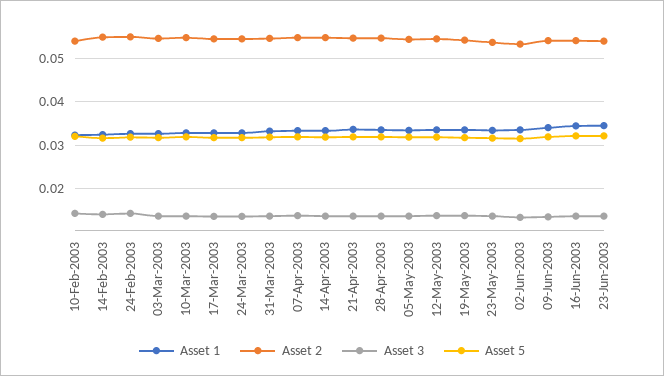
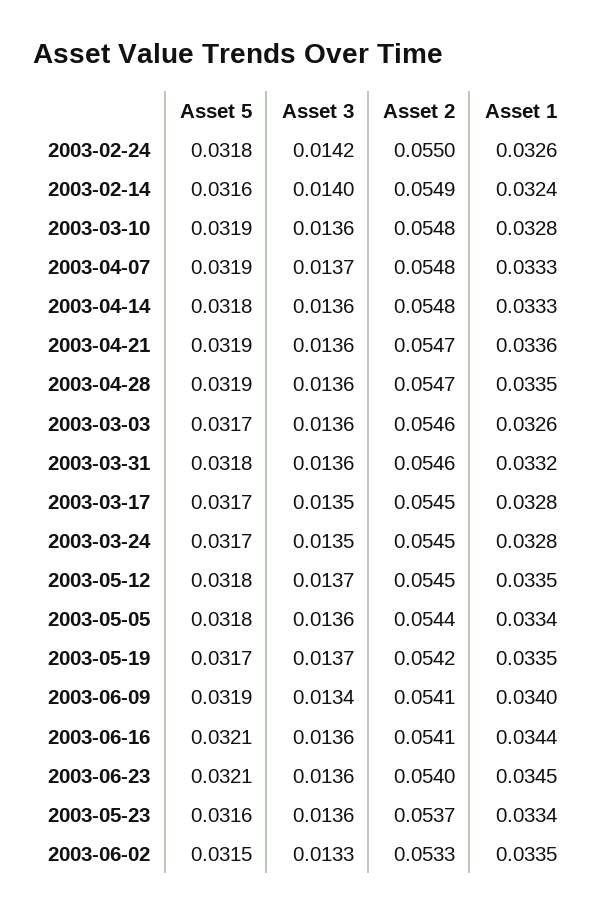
  {
    "Asset 1": {
-     "10-Feb-2003": 0.032,
      "14-Feb-2003": 0.0324,
      "24-Feb-2003": 0.0326,
      "03-Mar-2003": 0.0326,
      "10-Mar-2003": 0.0328,
      "17-Mar-2003": 0.0328,
      "24-Mar-2003": 0.0328,
      "31-Mar-2003": 0.0332,
      "07-Apr-2003": 0.0333,
      "14-Apr-2003": 0.0333,
      "21-Apr-2003": 0.0336,
      "28-Apr-2003": 0.0335,
      "05-May-2003": 0.0334,
      "12-May-2003": 0.0335,
      "19-May-2003": 0.0335,
      "23-May-2003": 0.0334,
      "02-Jun-2003": 0.0335,
      "09-Jun-2003": 0.034,
      "16-Jun-2003": 0.0344,
      "23-Jun-2003": 0.0345
    },
    "Asset 2": {
-     "10-Feb-2003": 0.054,
      "14-Feb-2003": 0.0549,
      "24-Feb-2003": 0.055,
      "03-Mar-2003": 0.0546,
      "10-Mar-2003": 0.0548,
      "17-Mar-2003": 0.0545,
      "24-Mar-2003": 0.0545,
      "31-Mar-2003": 0.0546,
      "07-Apr-2003": 0.0548,
      "14-Apr-2003": 0.0548,
      "21-Apr-2003": 0.0547,
      "28-Apr-2003": 0.0547,
      "05-May-2003": 0.0544,
      "12-May-2003": 0.0545,
      "19-May-2003": 0.0542,
      "23-May-2003": 0.0537,
      "02-Jun-2003": 0.0533,
      "09-Jun-2003": 0.0541,
      "16-Jun-2003": 0.0541,
      "23-Jun-2003": 0.054
    },
    "Asset 3": {
-     "10-Feb-2003": 0.014,
      "14-Feb-2003": 0.014,
      "24-Feb-2003": 0.0142,
      "03-Mar-2003": 0.0136,
      "10-Mar-2003": 0.0136,
      "17-Mar-2003": 0.0135,
      "24-Mar-2003": 0.0135,
      "31-Mar-2003": 0.0136,
      "07-Apr-2003": 0.0137,
      "14-Apr-2003": 0.0136,
      "21-Apr-2003": 0.0136,
      "28-Apr-2003": 0.0136,
      "05-May-2003": 0.0136,
      "12-May-2003": 0.0137,
      "19-May-2003": 0.0137,
      "23-May-2003": 0.0136,
      "02-Jun-2003": 0.0133,
      "09-Jun-2003": 0.0134,
      "16-Jun-2003": 0.0136,
      "23-Jun-2003": 0.0136
    },
    "Asset 5": {
-     "10-Feb-2003": 0.032,
      "14-Feb-2003": 0.0316,
      "24-Feb-2003": 0.0318,
      "03-Mar-2003": 0.0317,
      "10-Mar-2003": 0.0319,
      "17-Mar-2003": 0.0317,
      "24-Mar-2003": 0.0317,
      "31-Mar-2003": 0.0318,
      "07-Apr-2003": 0.0319,
      "14-Apr-2003": 0.0318,
      "21-Apr-2003": 0.0319,
      "28-Apr-2003": 0.0319,
      "05-May-2003": 0.0318,
      "12-May-2003": 0.0318,
      "19-May-2003": 0.0317,
      "23-May-2003": 0.0316,
      "02-Jun-2003": 0.0315,
      "09-Jun-2003": 0.0319,
      "16-Jun-2003": 0.0321,
      "23-Jun-2003": 0.0321
    }
  }

